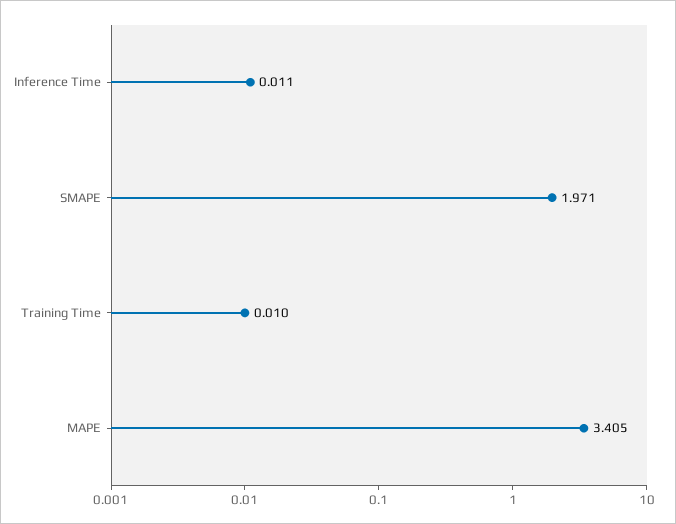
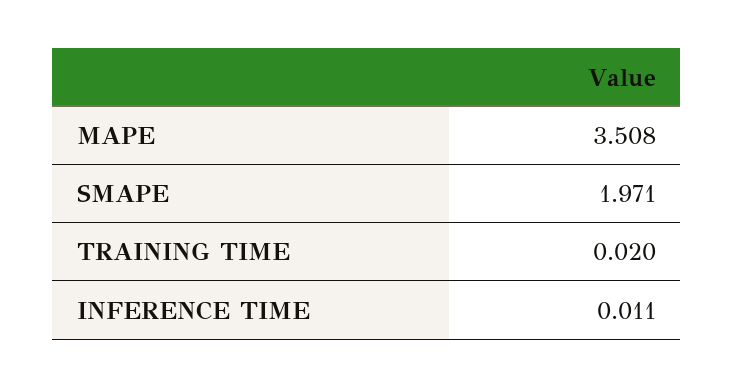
  {
    "Inference Time": 0.011,
    "SMAPE": 1.971,
-   "Training Time": 0.01,
+   "Training Time": 0.02,
-   "MAPE": 3.405
+   "MAPE": 3.508
  }

